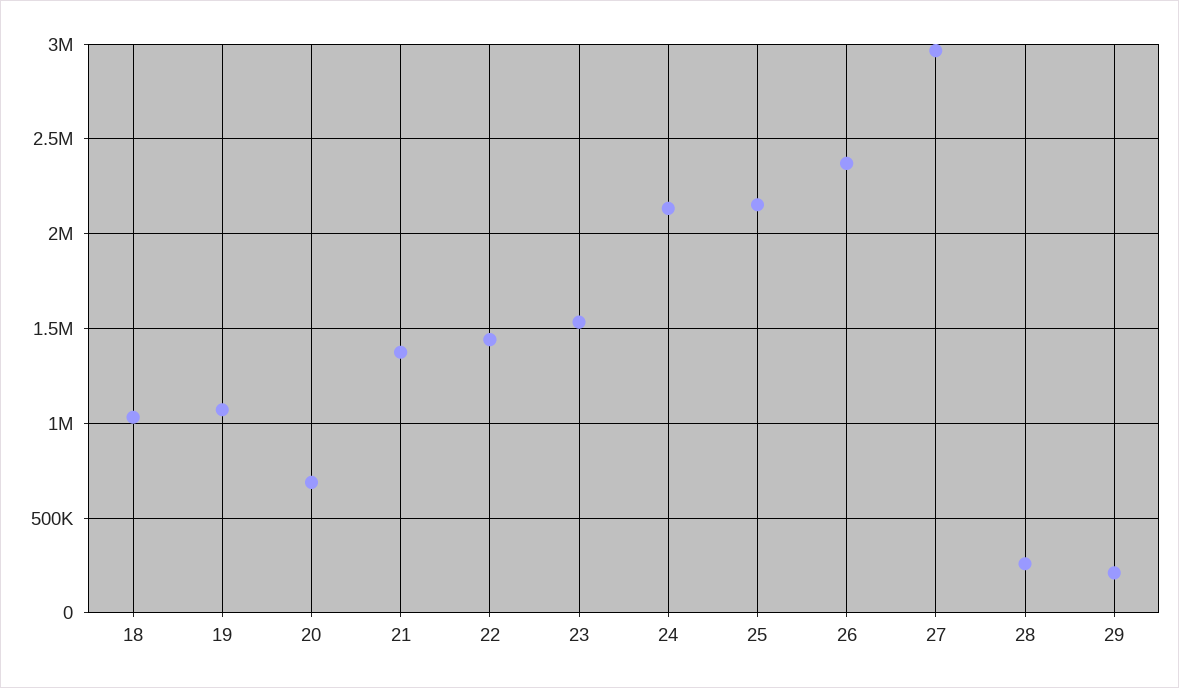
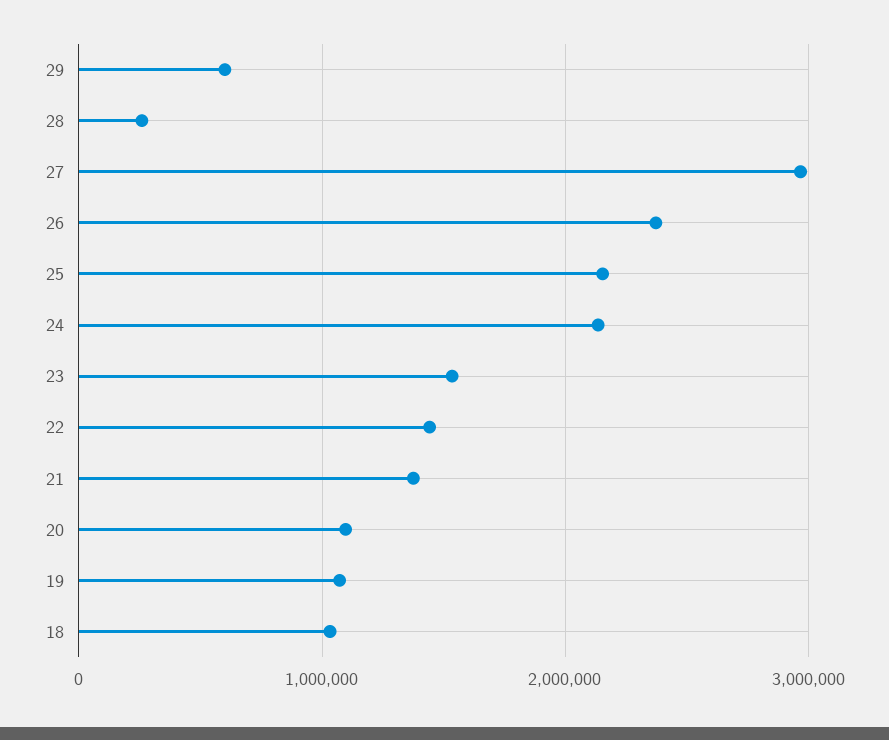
  {
    "18": 1050000,
    "19": 1050000,
-   "20": 700000,
+   "20": 1100000,
    "21": 1350000,
    "22": 1450000,
    "23": 1550000,
    "24": 2150000,
    "25": 2150000,
    "26": 2350000,
    "27": 2950000,
    "28": 250000,
-   "29": 200000
+   "29": 600000
  }

